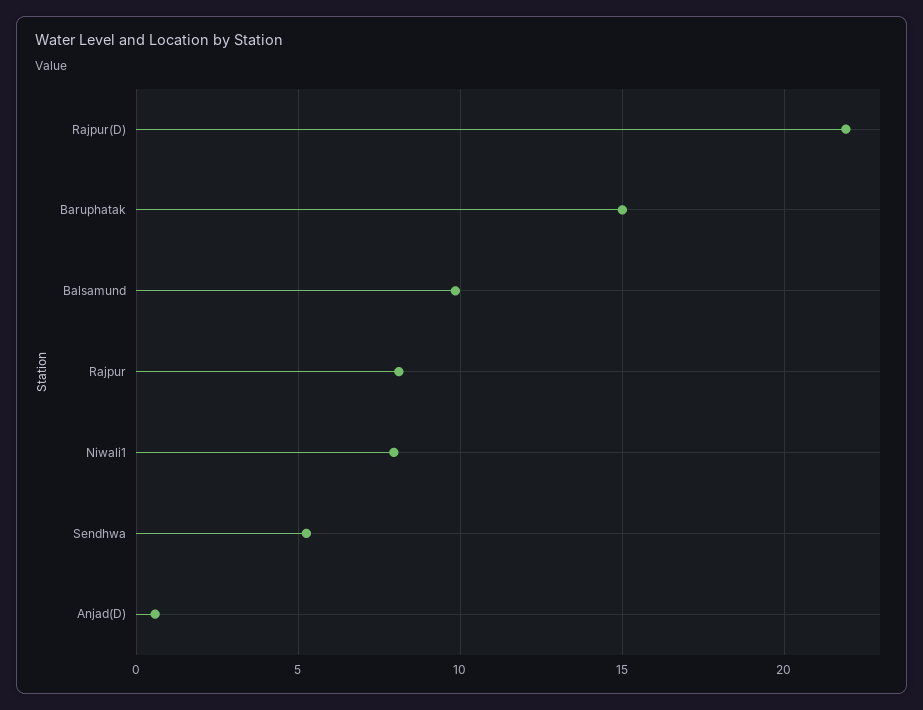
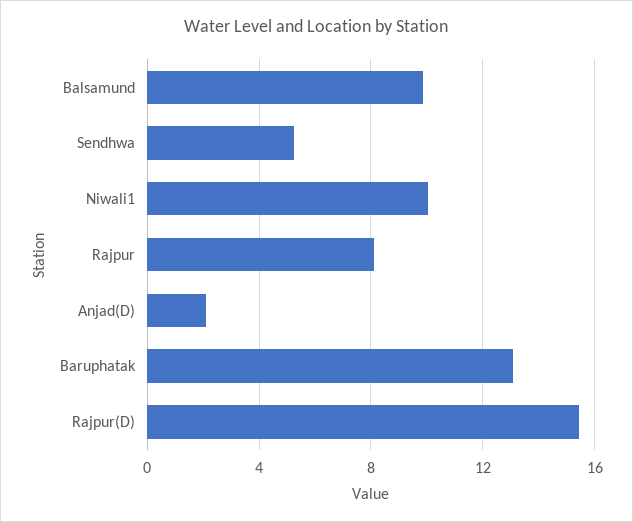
  {
-   "Rajpur(D)": 22,
+   "Rajpur(D)": 15.5,
-   "Baruphatak": 15,
+   "Baruphatak": 13,
    "Balsamund": 10,
    "Rajpur": 8,
-   "Niwali1": 8,
+   "Niwali1": 10,
    "Sendhwa": 5.5,
-   "Anjad(D)": 0.5
+   "Anjad(D)": 2
  }

